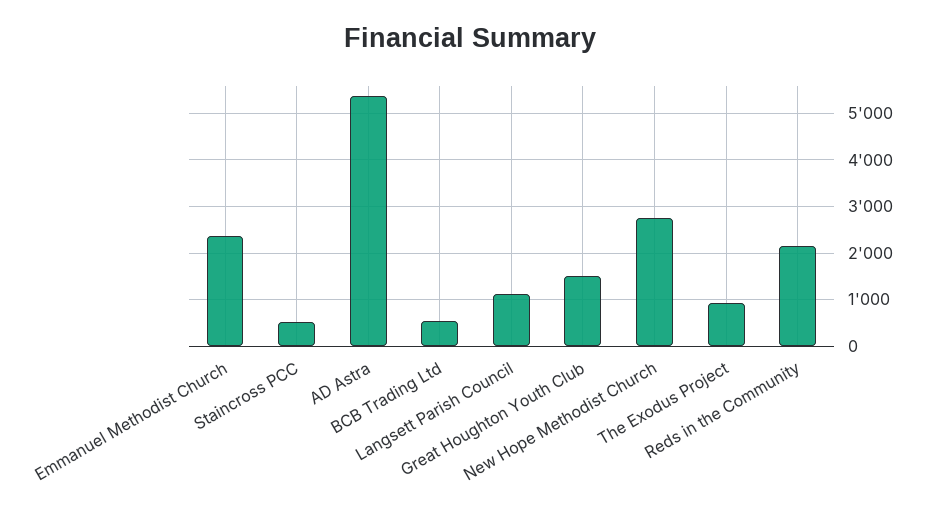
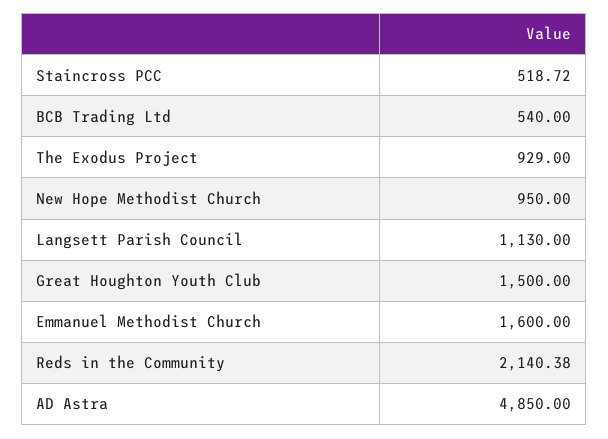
  {
-   "Emmanuel Methodist Church": 2400,
+   "Emmanuel Methodist Church": 1600,
    "Staincross PCC": 518.72,
-   "AD Astra": 5400,
+   "AD Astra": 4850,
    "BCB Trading Ltd": 540,
    "Langsett Parish Council": 1130,
    "Great Houghton Youth Club": 1500,
-   "New Hope Methodist Church": 2800,
+   "New Hope Methodist Church": 950,
    "The Exodus Project": 929,
    "Reds in the Community": 2140.38
  }

